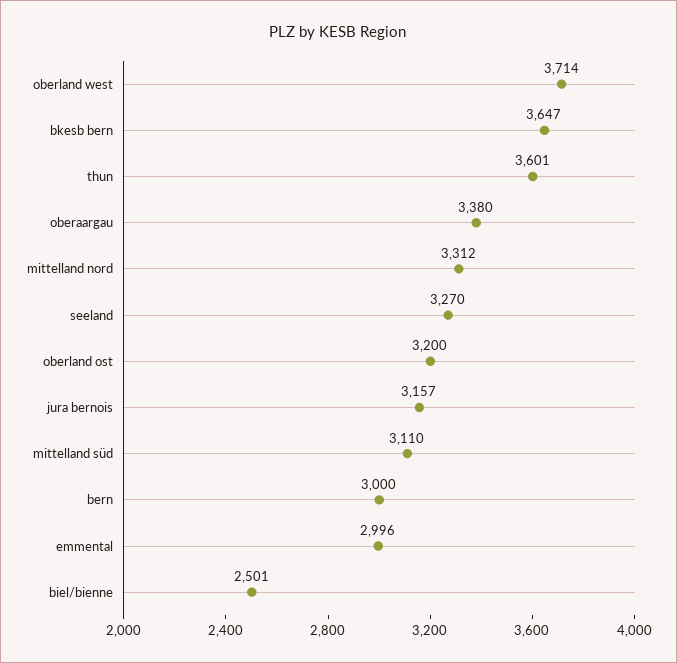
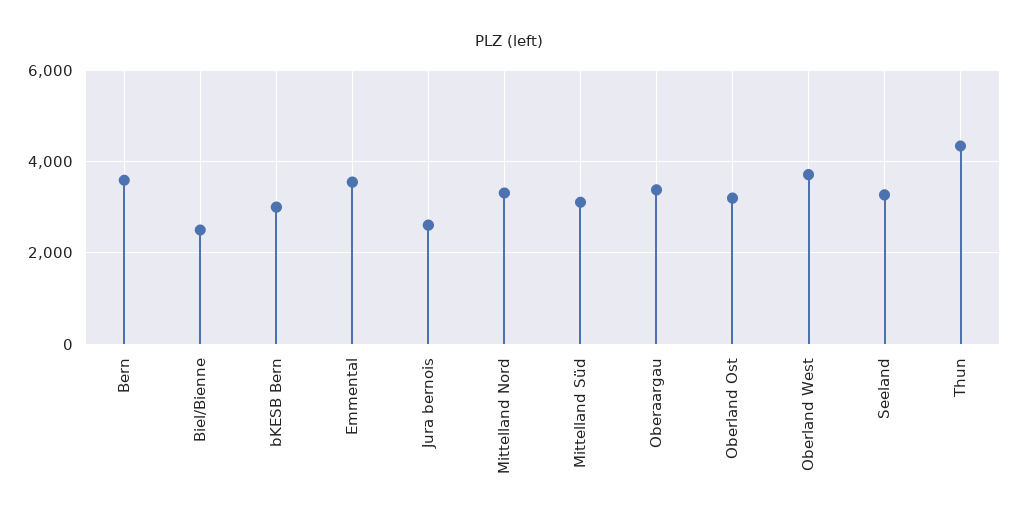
  {
    "oberland west": 3714,
-   "bkesb bern": 3647,
+   "bkesb bern": 3000,
-   "thun": 3601,
+   "thun": 4400,
    "oberaargau": 3380,
    "mittelland nord": 3312,
    "seeland": 3270,
    "oberland ost": 3200,
-   "jura bernois": 3157,
+   "jura bernois": 2600,
    "mittelland süd": 3110,
-   "bern": 3000,
+   "bern": 3600,
-   "emmental": 2996,
+   "emmental": 3600,
    "biel/bienne": 2501
  }

